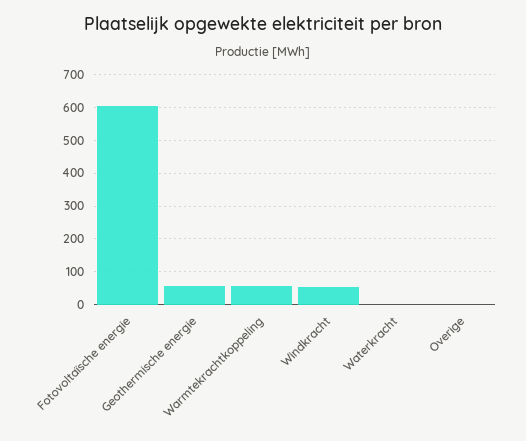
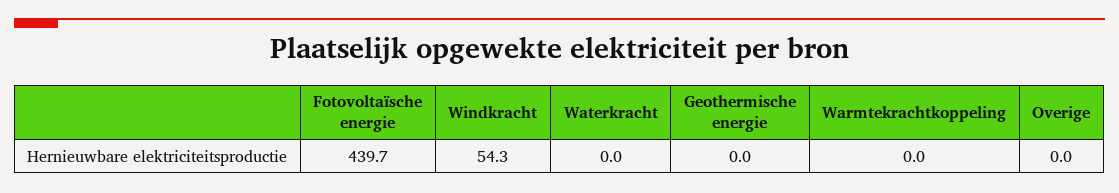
  {
-   "Fotovoltaïsche energie": 600,
+   "Fotovoltaïsche energie": 439.7,
-   "Geothermische energie": 60,
+   "Geothermische energie": 0,
-   "Warmtekrachtkoppeling": 60,
+   "Warmtekrachtkoppeling": 0,
    "Windkracht": 54.3,
    "Waterkracht": 0,
    "Overige": 0
  }

